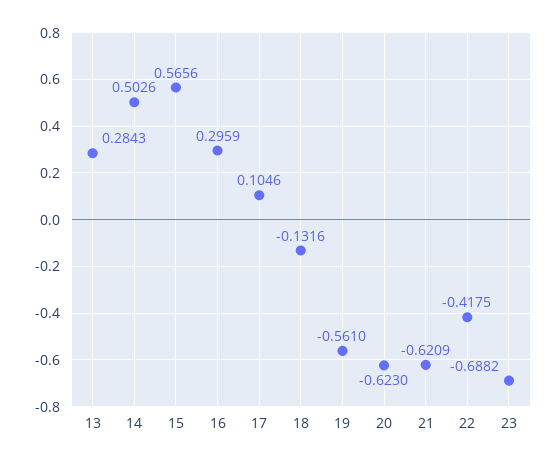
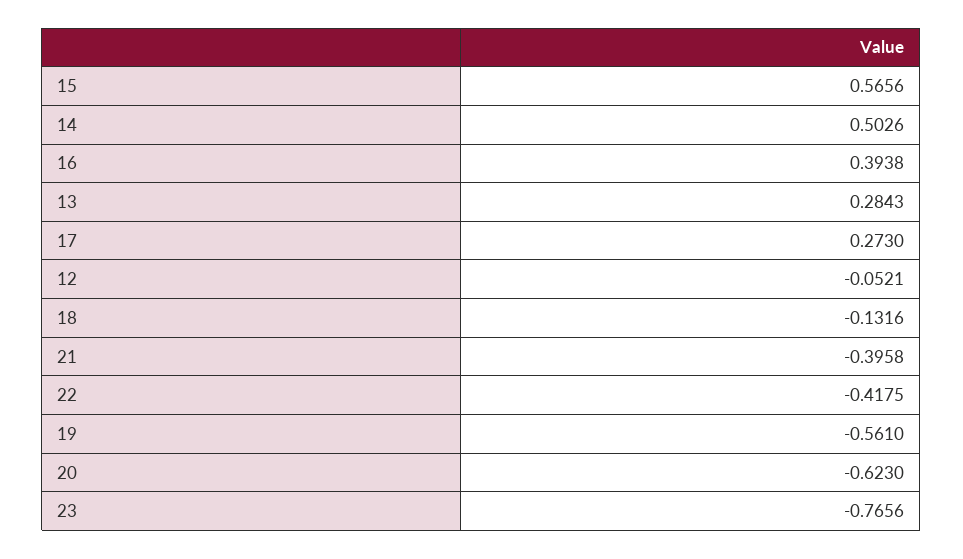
  {
    "13": 0.2843,
    "14": 0.5026,
    "15": 0.5656,
-   "16": 0.2959,
+   "16": 0.3938,
-   "17": 0.1046,
+   "17": 0.273,
    "18": -0.1316,
    "19": -0.561,
    "20": -0.623,
-   "21": -0.6209,
+   "21": -0.3958,
    "22": -0.4175,
-   "23": -0.6882
+   "23": -0.7656,
+   "12": -0.0521
  }

